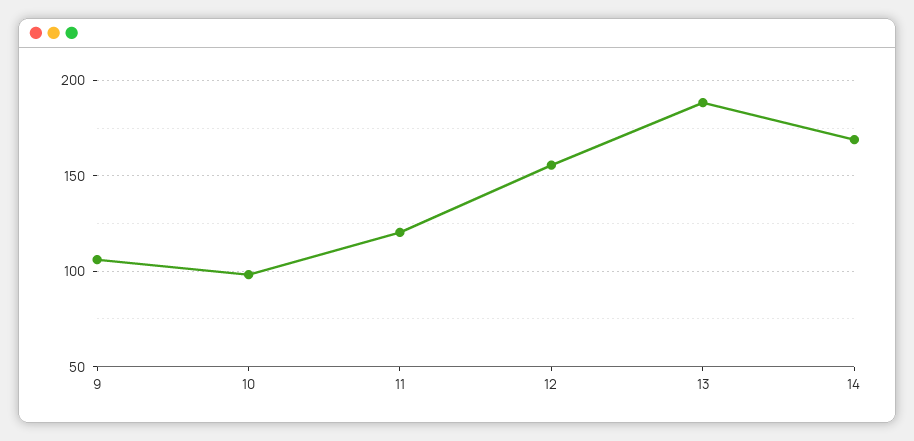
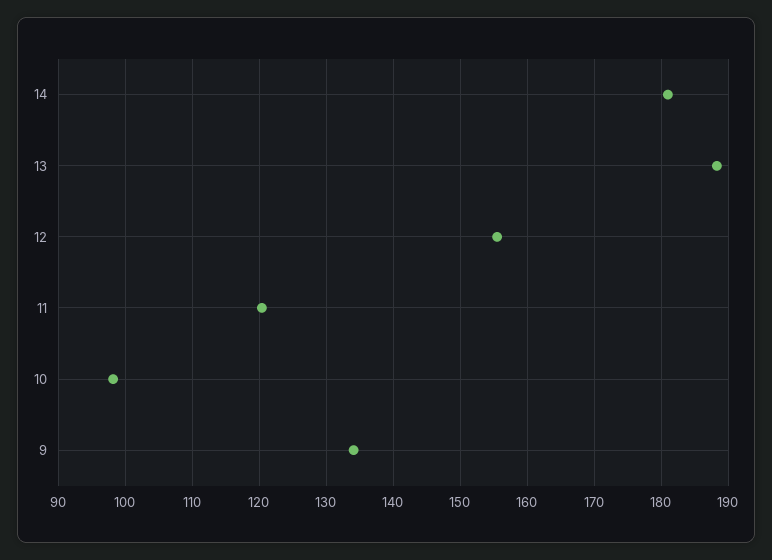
  {
-   "9": 105,
+   "9": 134,
    "10": 98,
    "11": 120,
    "12": 156,
    "13": 188,
-   "14": 170
+   "14": 181
  }

